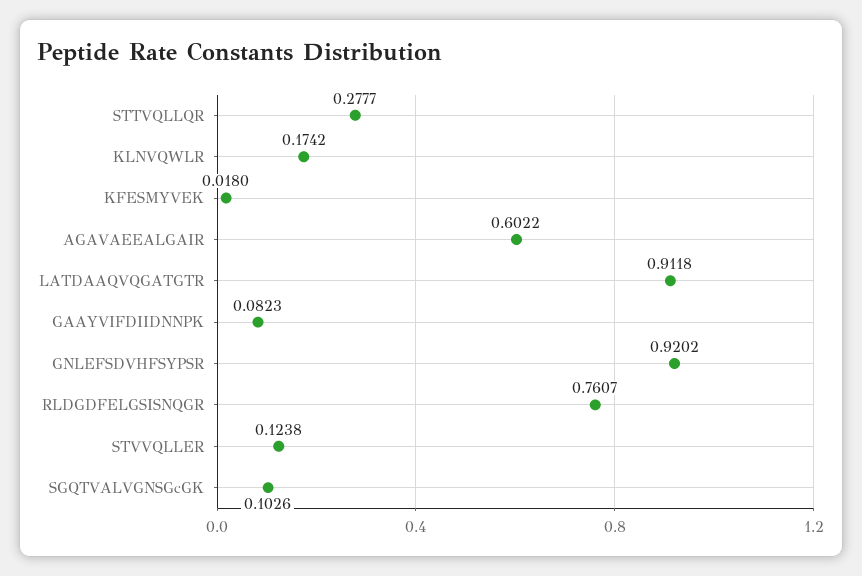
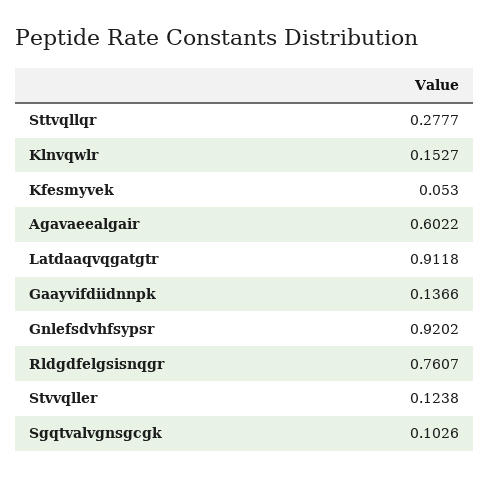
  {
    "STTVQLLQR": 0.2777,
-   "KLNVQWLR": 0.1742,
+   "KLNVQWLR": 0.1527,
-   "KFESMYVEK": 0.018,
+   "KFESMYVEK": 0.053,
    "AGAVAEEALGAIR": 0.6022,
    "LATDAAQVQGATGTR": 0.9118,
-   "GAAYVIFDIIDNNPK": 0.0823,
+   "GAAYVIFDIIDNNPK": 0.1366,
    "GNLEFSDVHFSYPSR": 0.9202,
    "RLDGDFELGSISNQGR": 0.7607,
    "STVVQLLER": 0.1238,
    "SGQTVALVGNSGcGK": 0.1026
  }

